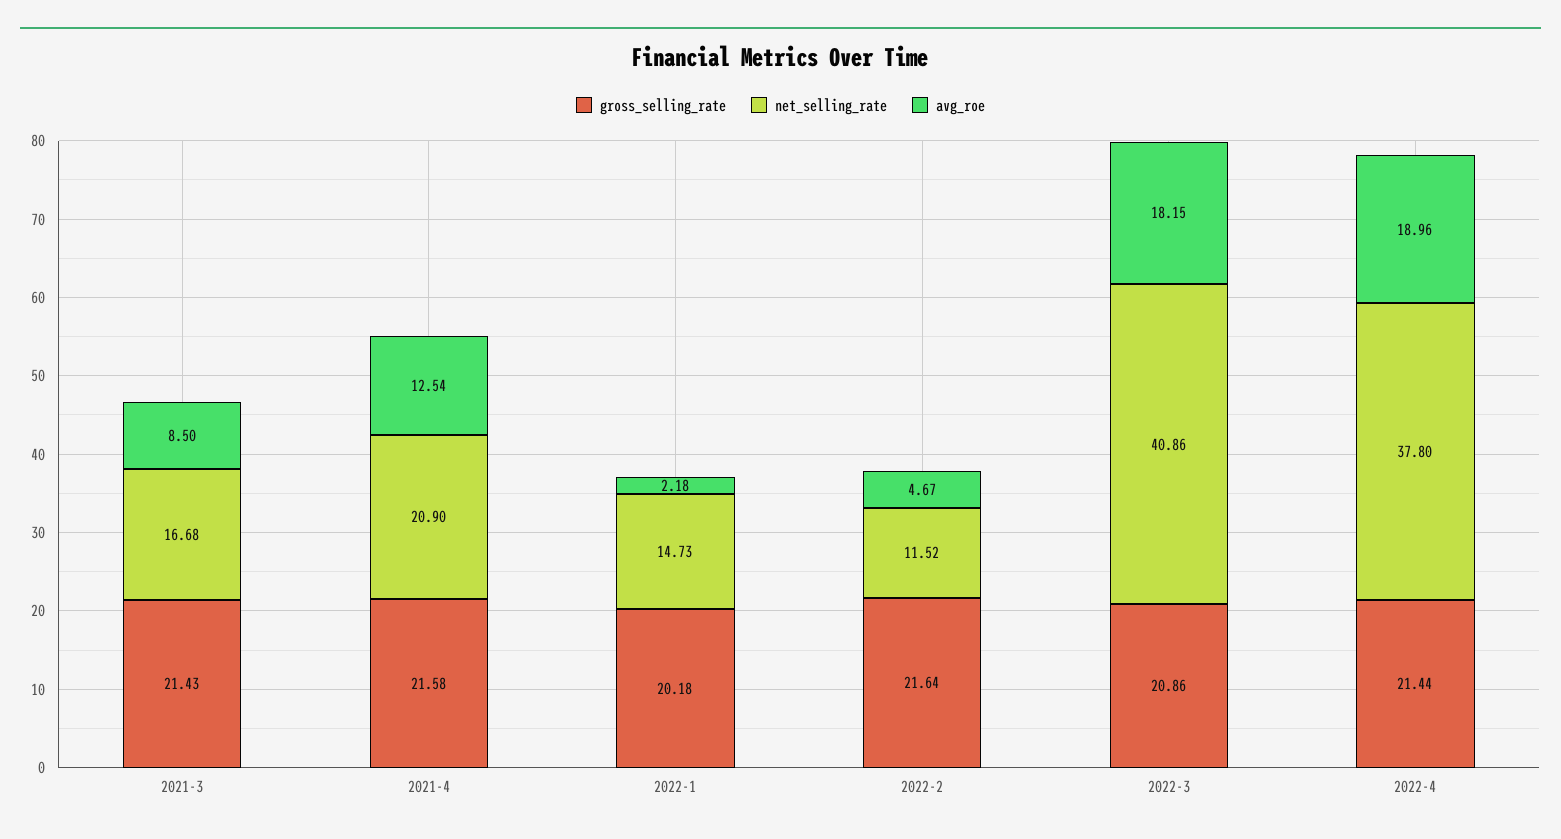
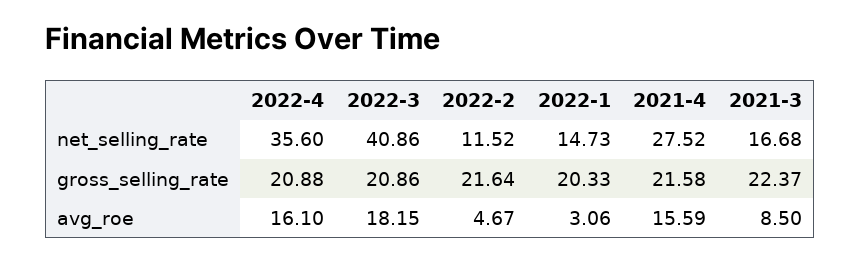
  {
    "gross_selling_rate": {
-     "2021-3": 21.43,
+     "2021-3": 22.37,
      "2021-4": 21.58,
-     "2022-1": 20.18,
+     "2022-1": 20.33,
      "2022-2": 21.64,
      "2022-3": 20.86,
-     "2022-4": 21.44
+     "2022-4": 20.88
    },
    "net_selling_rate": {
      "2021-3": 16.68,
-     "2021-4": 20.9,
+     "2021-4": 27.52,
      "2022-1": 14.73,
      "2022-2": 11.52,
      "2022-3": 40.86,
-     "2022-4": 37.8
+     "2022-4": 35.6
    },
    "avg_roe": {
      "2021-3": 8.5,
-     "2021-4": 12.54,
+     "2021-4": 15.59,
-     "2022-1": 2.18,
+     "2022-1": 3.06,
      "2022-2": 4.67,
      "2022-3": 18.15,
-     "2022-4": 18.96
+     "2022-4": 16.1
    }
  }

